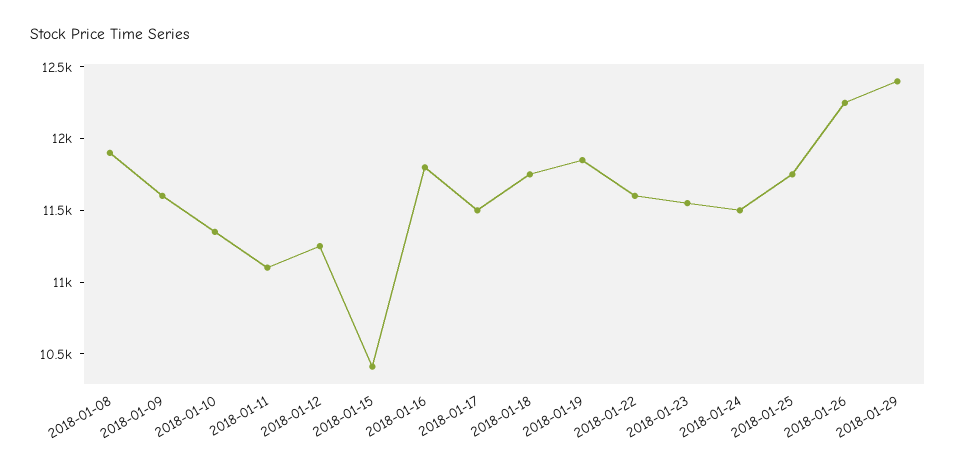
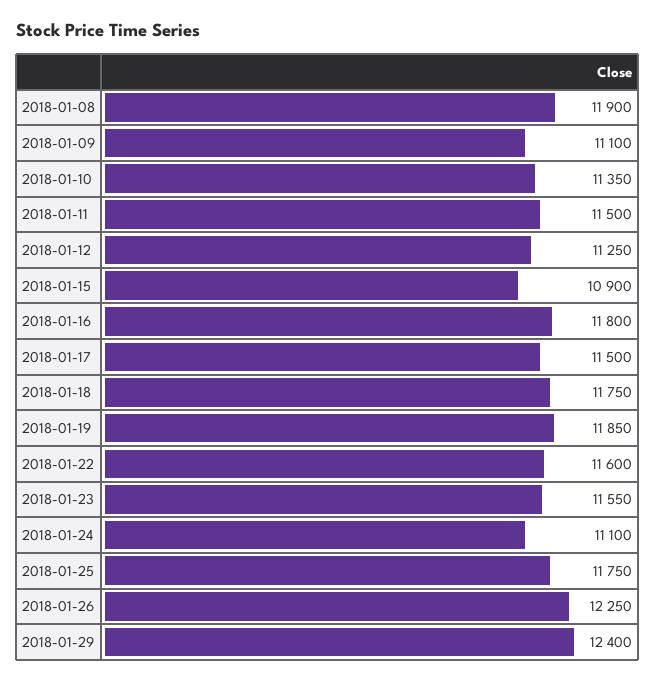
  {
    "2018-01-08": 11900,
-   "2018-01-09": 11600,
+   "2018-01-09": 11100,
    "2018-01-10": 11350,
-   "2018-01-11": 11100,
+   "2018-01-11": 11500,
    "2018-01-12": 11250,
-   "2018-01-15": 10400,
+   "2018-01-15": 10900,
    "2018-01-16": 11800,
    "2018-01-17": 11500,
    "2018-01-18": 11750,
    "2018-01-19": 11850,
    "2018-01-22": 11600,
    "2018-01-23": 11550,
-   "2018-01-24": 11500,
+   "2018-01-24": 11100,
    "2018-01-25": 11750,
    "2018-01-26": 12250,
    "2018-01-29": 12400
  }

